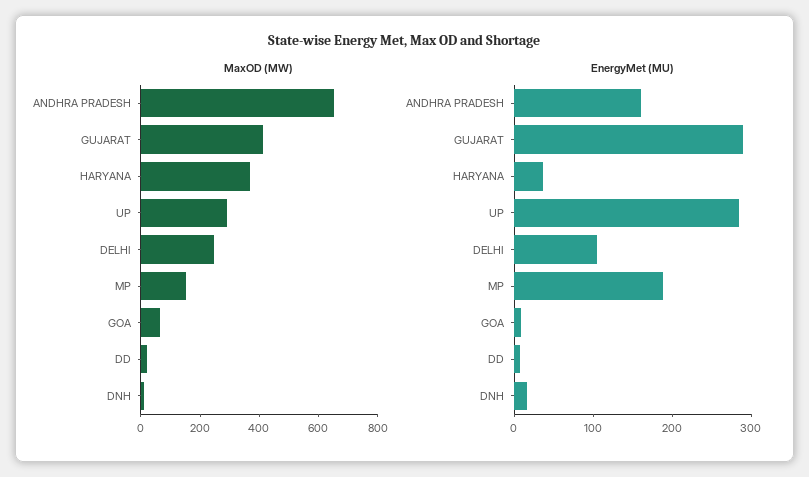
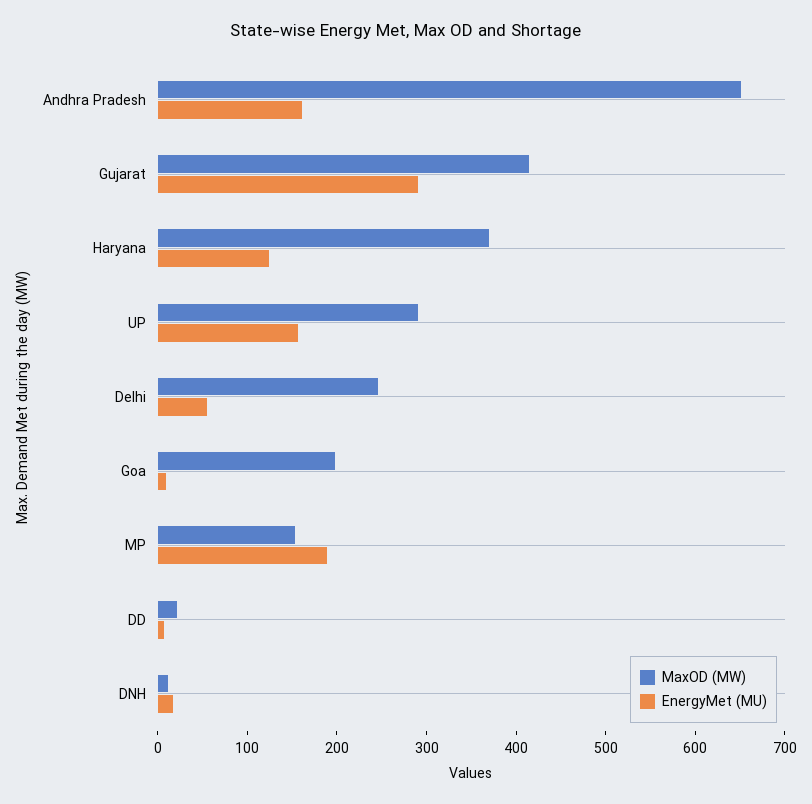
  {
    "MaxOD (MW)": {
      "ANDHRA PRADESH": 660,
      "GUJARAT": 420,
      "HARYANA": 380,
      "UP": 300,
      "DELHI": 240,
      "MP": 160,
-     "GOA": 50,
+     "GOA": 200,
      "DD": 20,
      "DNH": 20
    },
    "EnergyMet (MU)": {
      "ANDHRA PRADESH": 160,
      "GUJARAT": 280,
-     "HARYANA": 40,
+     "HARYANA": 120,
-     "UP": 280,
+     "UP": 160,
-     "DELHI": 100,
+     "DELHI": 60,
      "MP": 180,
      "GOA": 0,
      "DD": 0,
      "DNH": 20
    }
  }

